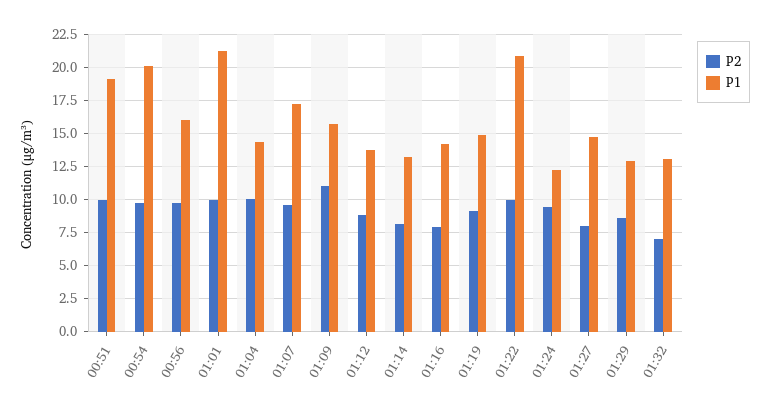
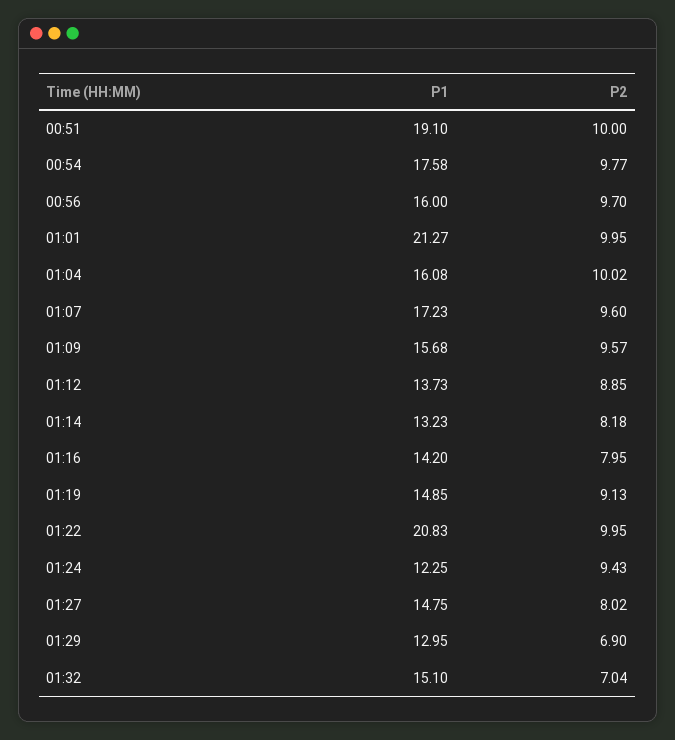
  {
    "P2": {
      "00:51": 10,
      "00:54": 9.77,
      "00:56": 9.7,
      "01:01": 9.95,
      "01:04": 10.02,
      "01:07": 9.6,
-     "01:09": 11,
+     "01:09": 9.57,
      "01:12": 8.85,
      "01:14": 8.18,
      "01:16": 7.95,
      "01:19": 9.13,
      "01:22": 9.95,
      "01:24": 9.43,
      "01:27": 8.02,
-     "01:29": 8.5,
+     "01:29": 6.9,
      "01:32": 7.04
    },
    "P1": {
      "00:51": 19.1,
-     "00:54": 20,
+     "00:54": 17.58,
      "00:56": 16,
      "01:01": 21.27,
-     "01:04": 14.5,
+     "01:04": 16.08,
      "01:07": 17.23,
      "01:09": 15.68,
      "01:12": 13.73,
      "01:14": 13.23,
      "01:16": 14.2,
      "01:19": 14.85,
      "01:22": 20.83,
      "01:24": 12.25,
      "01:27": 14.75,
      "01:29": 12.95,
-     "01:32": 13
+     "01:32": 15.1
    }
  }

